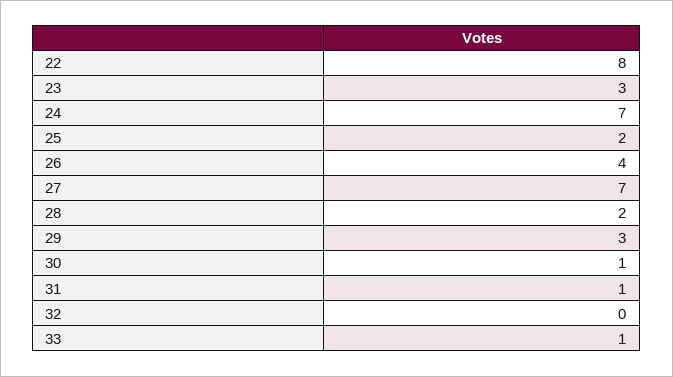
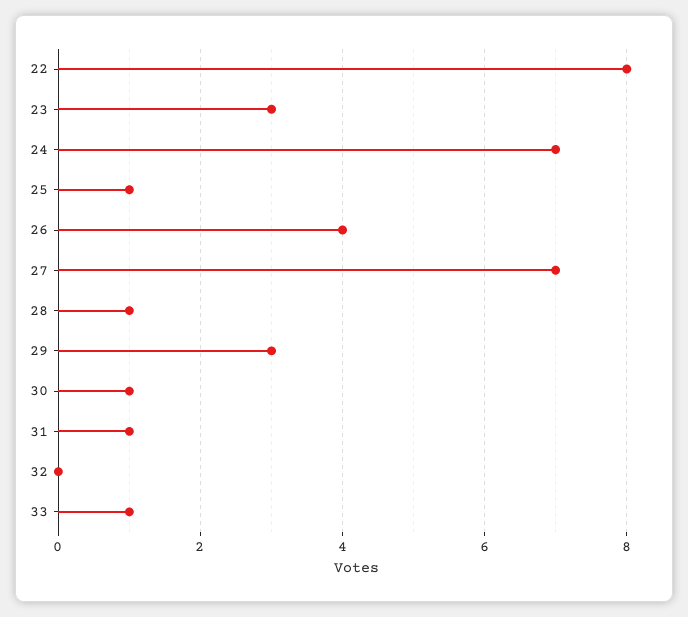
  {
    "22": 8,
    "23": 3,
    "24": 7,
-   "25": 2,
+   "25": 1,
    "26": 4,
    "27": 7,
-   "28": 2,
+   "28": 1,
    "29": 3,
    "30": 1,
    "31": 1,
    "32": 0,
    "33": 1
  }

